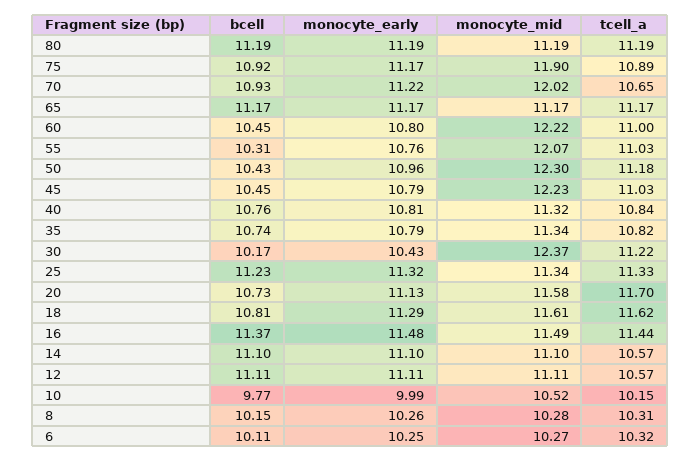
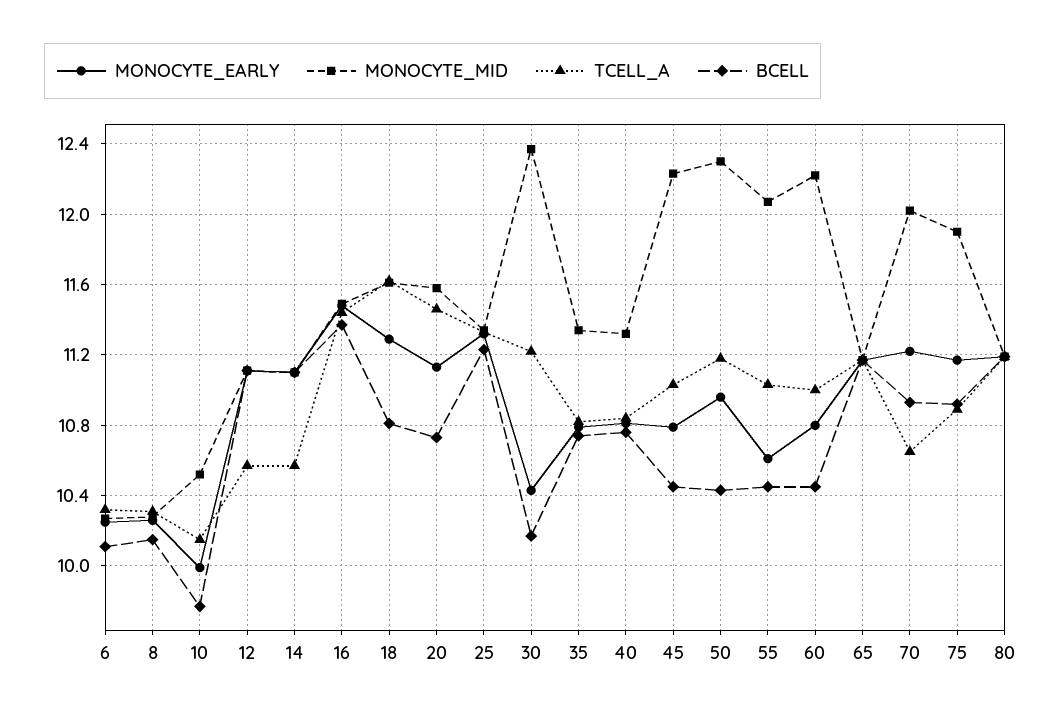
  {
    "bcell": {
      "80": 11.19,
      "75": 10.92,
      "70": 10.93,
      "65": 11.17,
      "60": 10.45,
-     "55": 10.31,
+     "55": 10.45,
      "50": 10.43,
      "45": 10.45,
      "40": 10.76,
      "35": 10.74,
      "30": 10.17,
      "25": 11.23,
      "20": 10.73,
      "18": 10.81,
      "16": 11.37,
      "14": 11.1,
      "12": 11.11,
      "10": 9.77,
      "8": 10.15,
      "6": 10.11
    },
    "monocyte_early": {
      "80": 11.19,
      "75": 11.17,
      "70": 11.22,
      "65": 11.17,
      "60": 10.8,
-     "55": 10.76,
+     "55": 10.6,
      "50": 10.96,
      "45": 10.79,
      "40": 10.81,
      "35": 10.79,
      "30": 10.43,
      "25": 11.32,
      "20": 11.13,
      "18": 11.29,
      "16": 11.48,
      "14": 11.1,
      "12": 11.11,
      "10": 9.99,
      "8": 10.26,
      "6": 10.25
    },
    "monocyte_mid": {
      "80": 11.19,
      "75": 11.9,
      "70": 12.02,
      "65": 11.17,
      "60": 12.22,
      "55": 12.07,
      "50": 12.3,
      "45": 12.23,
      "40": 11.32,
      "35": 11.34,
      "30": 12.37,
      "25": 11.34,
      "20": 11.58,
      "18": 11.61,
      "16": 11.49,
      "14": 11.1,
      "12": 11.11,
      "10": 10.52,
      "8": 10.28,
      "6": 10.27
    },
    "tcell_a": {
      "80": 11.19,
      "75": 10.89,
      "70": 10.65,
      "65": 11.17,
      "60": 11,
      "55": 11.03,
      "50": 11.18,
      "45": 11.03,
      "40": 10.84,
      "35": 10.82,
      "30": 11.22,
      "25": 11.33,
-     "20": 11.7,
+     "20": 11.45,
      "18": 11.62,
      "16": 11.44,
      "14": 10.57,
      "12": 10.57,
      "10": 10.15,
      "8": 10.31,
      "6": 10.32
    }
  }

